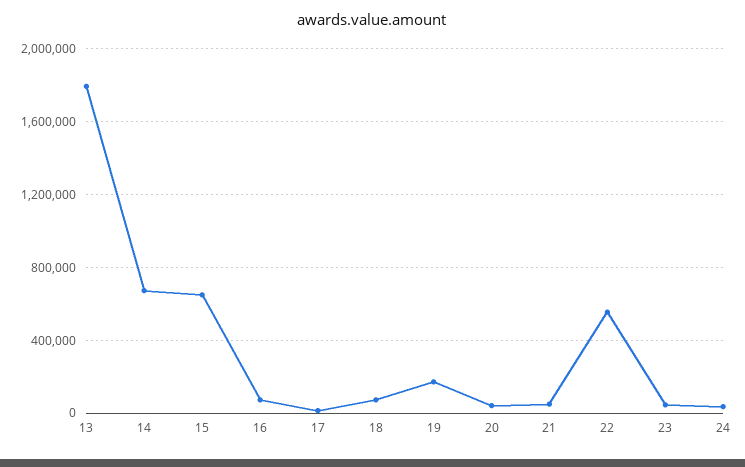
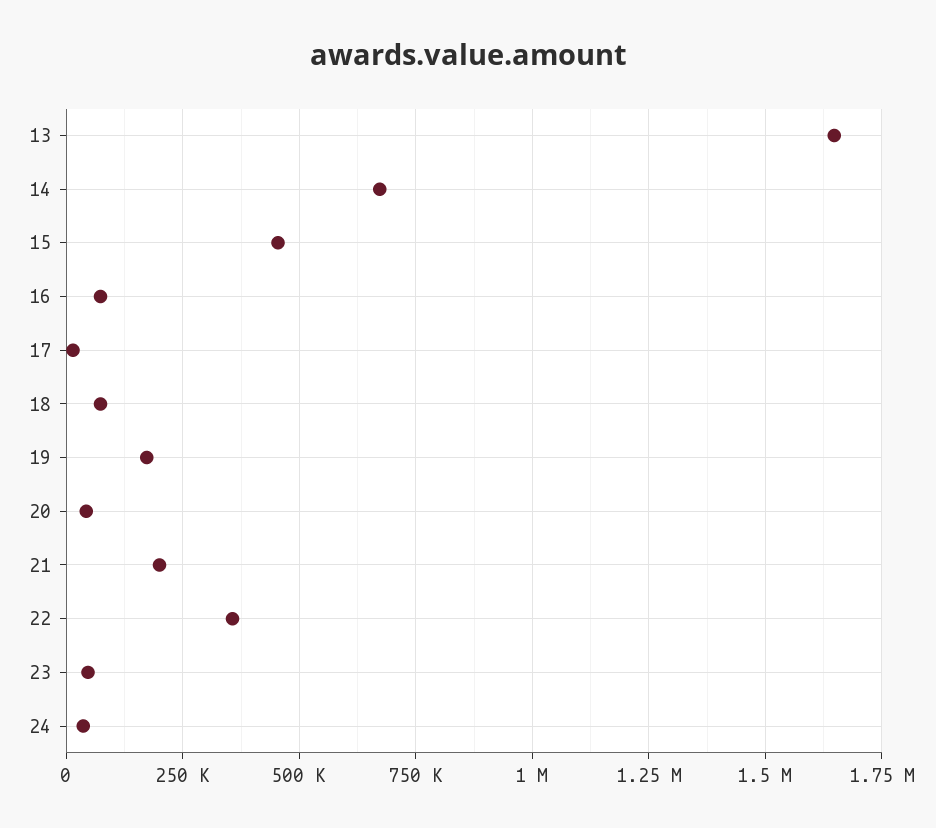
  {
-   "13": 1800000,
+   "13": 1650000,
    "14": 675000,
-   "15": 650000,
+   "15": 450000,
    "16": 75000,
    "17": 25000,
    "18": 75000,
    "19": 175000,
    "20": 50000,
-   "21": 50000,
+   "21": 200000,
-   "22": 550000,
+   "22": 350000,
    "23": 50000,
    "24": 25000
  }

